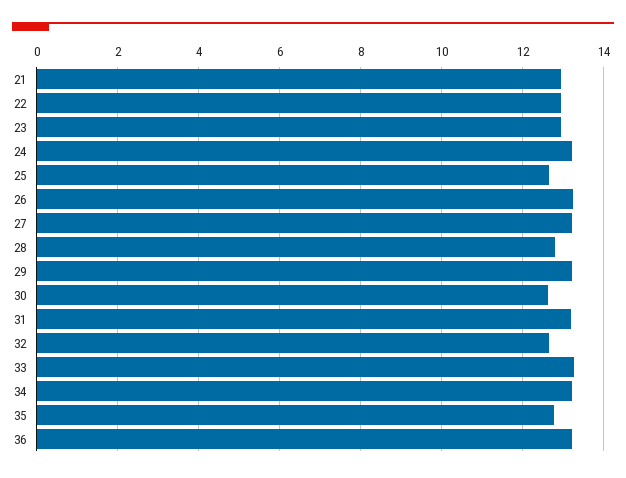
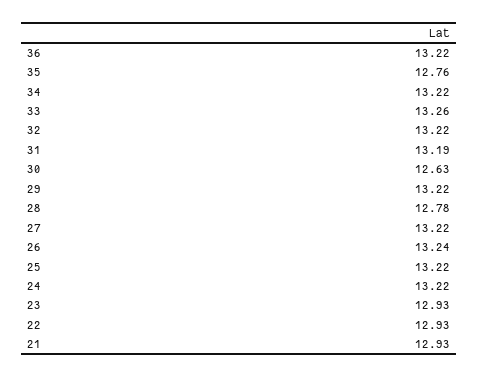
  {
    "21": 12.93,
    "22": 12.93,
    "23": 12.93,
    "24": 13.22,
-   "25": 12.6,
+   "25": 13.22,
    "26": 13.24,
    "27": 13.22,
    "28": 12.78,
    "29": 13.22,
    "30": 12.63,
    "31": 13.19,
-   "32": 12.6,
+   "32": 13.22,
    "33": 13.26,
    "34": 13.22,
    "35": 12.76,
    "36": 13.22
  }

